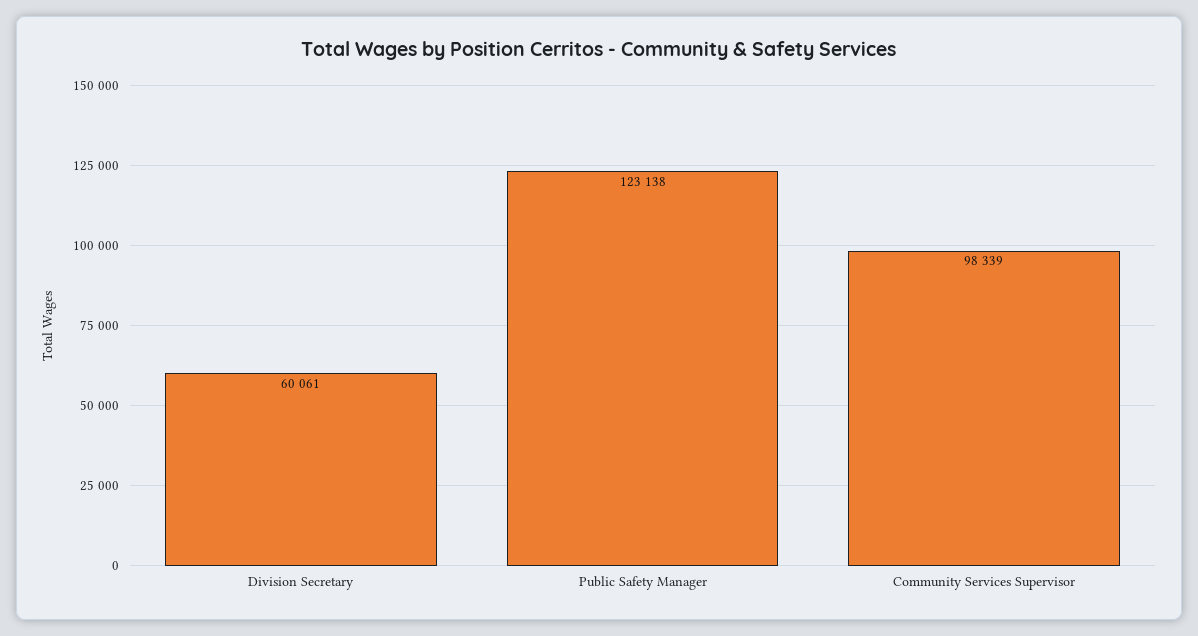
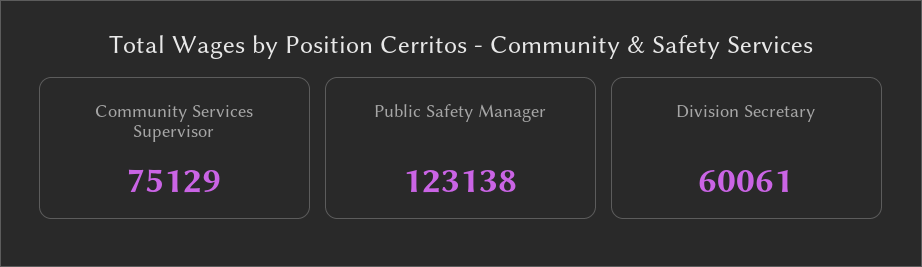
  {
    "Division Secretary": 60061,
    "Public Safety Manager": 123138,
-   "Community Services Supervisor": 98339
+   "Community Services Supervisor": 75129
  }

